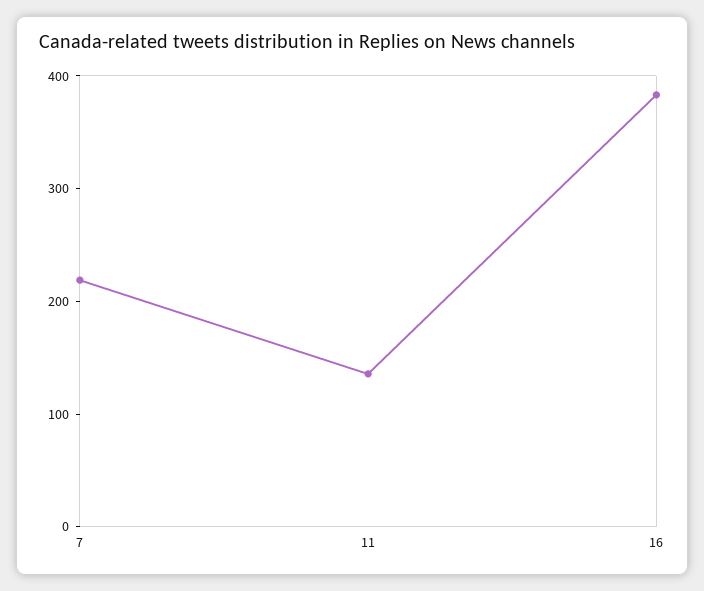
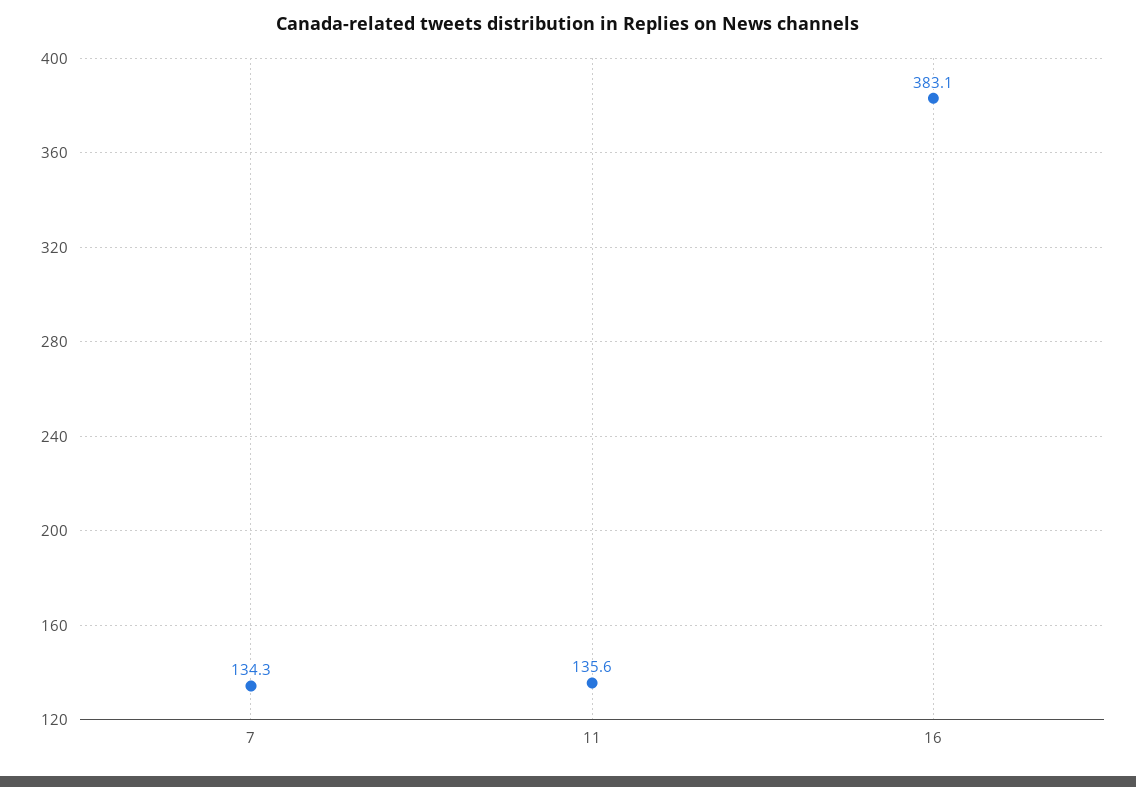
  {
-   "7": 220,
+   "7": 134.3,
    "11": 135.6,
    "16": 383.1
  }

